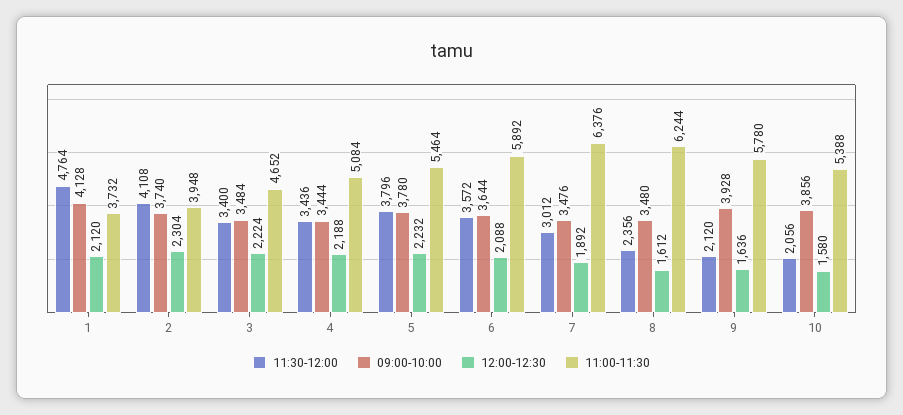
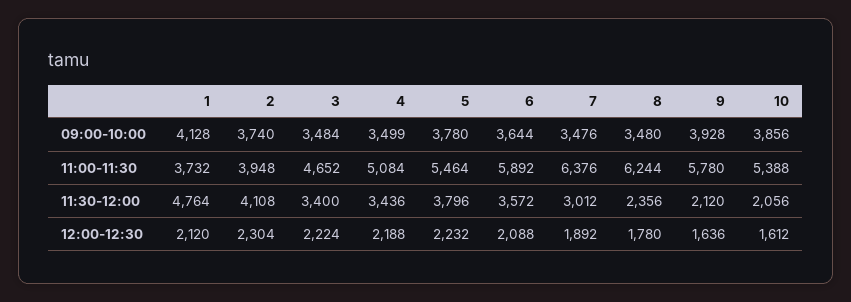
  {
    "11:30-12:00": {
      "1": 4764,
      "2": 4108,
      "3": 3400,
      "4": 3436,
      "5": 3796,
      "6": 3572,
      "7": 3012,
      "8": 2356,
      "9": 2120,
      "10": 2056
    },
    "09:00-10:00": {
      "1": 4128,
      "2": 3740,
      "3": 3484,
-     "4": 3444,
+     "4": 3499,
      "5": 3780,
      "6": 3644,
      "7": 3476,
      "8": 3480,
      "9": 3928,
      "10": 3856
    },
    "12:00-12:30": {
      "1": 2120,
      "2": 2304,
      "3": 2224,
      "4": 2188,
      "5": 2232,
      "6": 2088,
      "7": 1892,
-     "8": 1612,
+     "8": 1780,
      "9": 1636,
-     "10": 1580
+     "10": 1612
    },
    "11:00-11:30": {
      "1": 3732,
      "2": 3948,
      "3": 4652,
      "4": 5084,
      "5": 5464,
      "6": 5892,
      "7": 6376,
      "8": 6244,
      "9": 5780,
      "10": 5388
    }
  }

